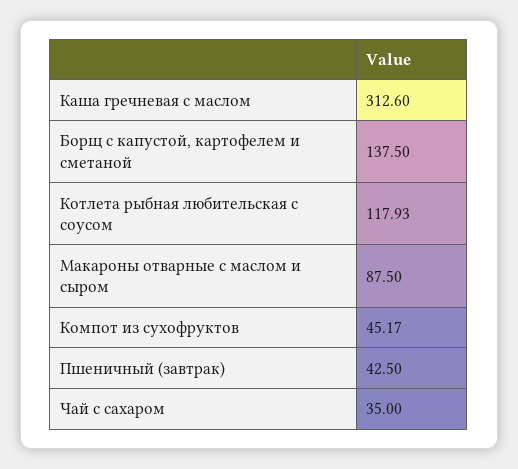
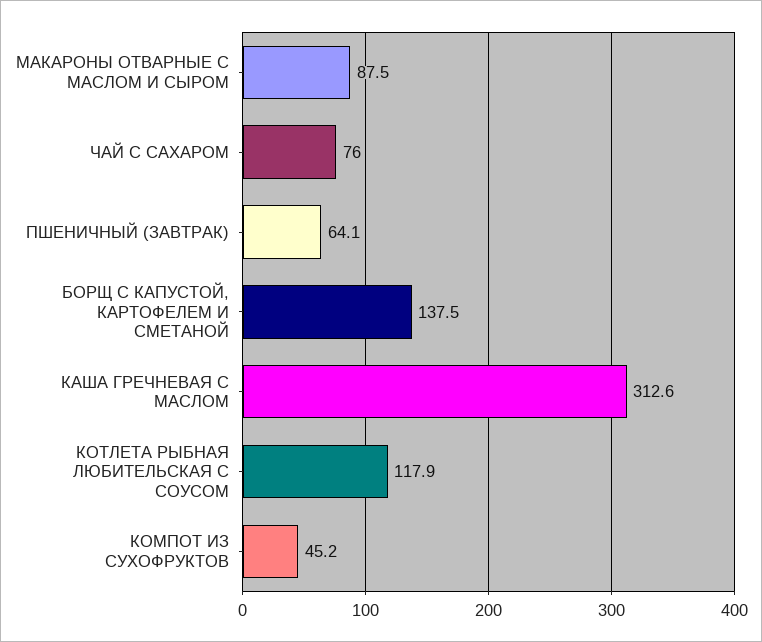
  {
    "Каша гречневая с маслом": 312.6,
    "Борщ с капустой, картофелем и сметаной": 137.5,
    "Котлета рыбная любительская с соусом": 117.93,
    "Макароны отварные с маслом и сыром": 87.5,
    "Компот из сухофруктов": 45.17,
-   "Пшеничный (завтрак)": 42.5,
+   "Пшеничный (завтрак)": 64.1,
-   "Чай с сахаром": 35
+   "Чай с сахаром": 76
  }

